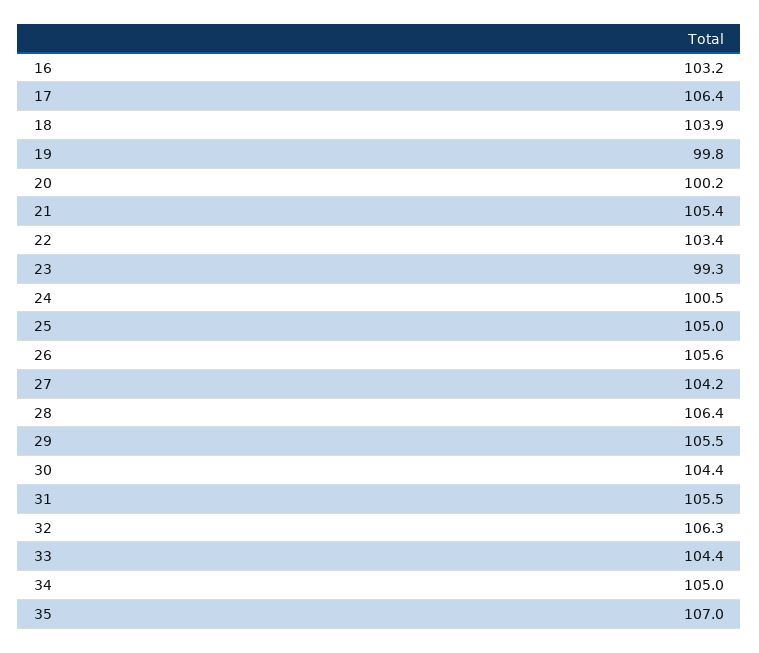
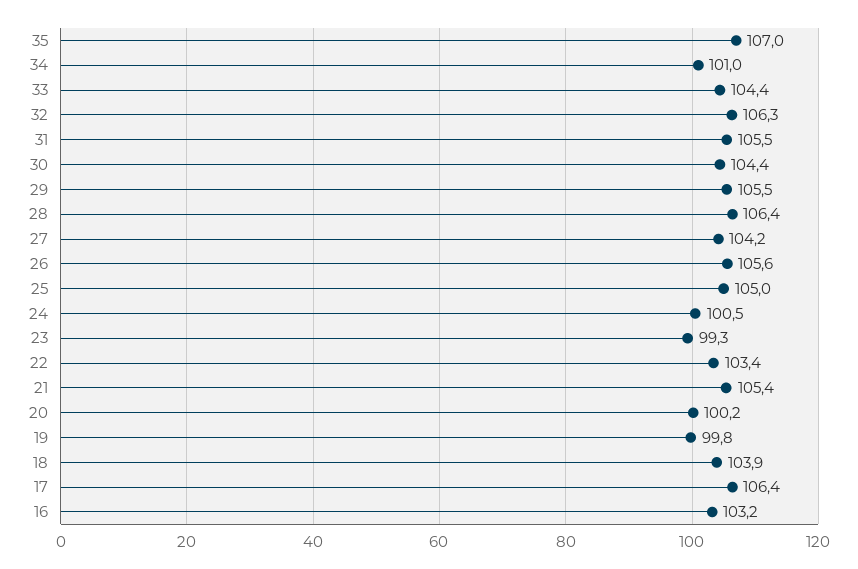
  {
    "16": 103.2,
    "17": 106.4,
    "18": 103.9,
    "19": 99.8,
    "20": 100.2,
    "21": 105.4,
    "22": 103.4,
    "23": 99.3,
    "24": 100.5,
    "25": 105,
    "26": 105.6,
    "27": 104.2,
    "28": 106.4,
    "29": 105.5,
    "30": 104.4,
    "31": 105.5,
    "32": 106.3,
    "33": 104.4,
-   "34": 105,
+   "34": 101,
    "35": 107
  }

